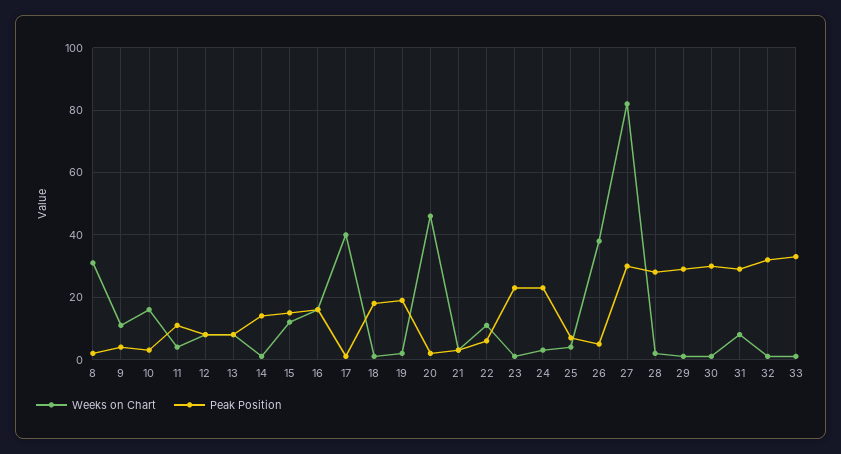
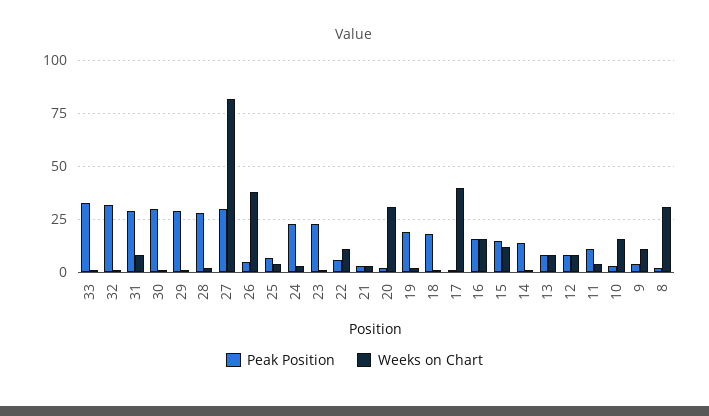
  {
    "Weeks on Chart": {
      "8": 30,
      "9": 10,
      "10": 15,
      "11": 5,
      "12": 10,
      "13": 10,
      "14": 0,
      "15": 10,
      "16": 15,
      "17": 40,
      "18": 0,
      "19": 0,
-     "20": 45,
+     "20": 30,
      "21": 5,
      "22": 10,
      "23": 0,
      "24": 5,
      "25": 5,
      "26": 40,
      "27": 80,
      "28": 0,
      "29": 0,
      "30": 0,
      "31": 10,
      "32": 0,
      "33": 0
    },
    "Peak Position": {
      "8": 0,
      "9": 5,
      "10": 5,
      "11": 10,
      "12": 10,
      "13": 10,
      "14": 15,
      "15": 15,
      "16": 15,
      "17": 0,
      "18": 20,
      "19": 20,
      "20": 0,
      "21": 5,
      "22": 5,
      "23": 25,
      "24": 25,
      "25": 5,
      "26": 5,
      "27": 30,
      "28": 30,
      "29": 30,
      "30": 30,
      "31": 30,
      "32": 30,
      "33": 35
    }
  }

